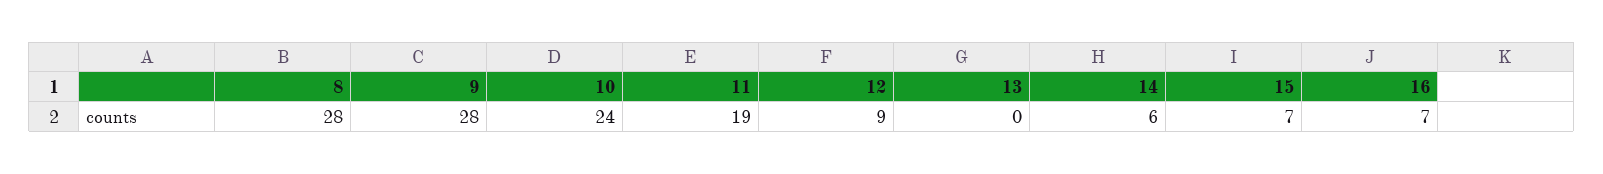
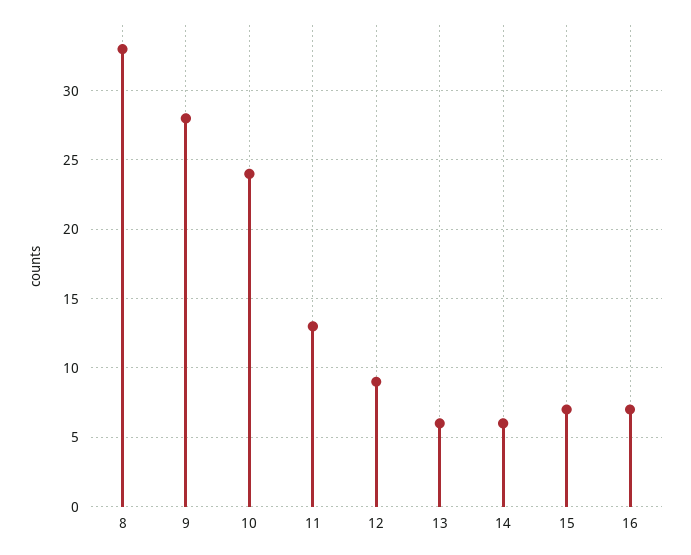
  {
-   "8": 28,
+   "8": 33,
    "9": 28,
    "10": 24,
-   "11": 19,
+   "11": 13,
    "12": 9,
-   "13": 0,
+   "13": 6,
    "14": 6,
    "15": 7,
    "16": 7
  }

